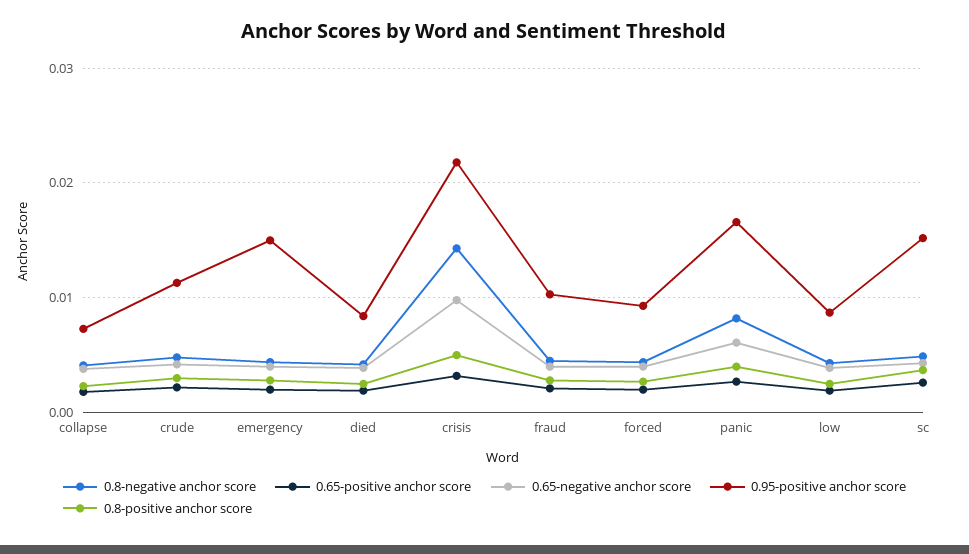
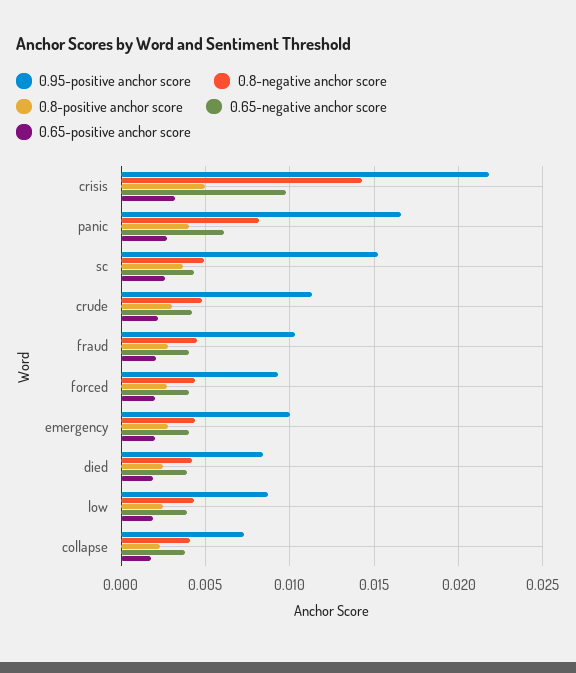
  {
    "0.8-negative anchor score": {
      "collapse": 0.004,
      "crude": 0.005,
      "emergency": 0.0045,
      "died": 0.004,
      "crisis": 0.0145,
      "fraud": 0.0045,
      "forced": 0.0045,
      "panic": 0.008,
      "low": 0.0045,
      "sc": 0.005
    },
    "0.65-positive anchor score": {
      "collapse": 0.002,
      "crude": 0.002,
      "emergency": 0.002,
      "died": 0.002,
      "crisis": 0.003,
      "fraud": 0.002,
      "forced": 0.002,
      "panic": 0.0025,
      "low": 0.002,
      "sc": 0.0025
    },
    "0.65-negative anchor score": {
      "collapse": 0.004,
      "crude": 0.004,
      "emergency": 0.004,
      "died": 0.004,
      "crisis": 0.01,
      "fraud": 0.004,
      "forced": 0.004,
      "panic": 0.006,
      "low": 0.004,
      "sc": 0.0045
    },
    "0.95-positive anchor score": {
      "collapse": 0.0075,
      "crude": 0.0115,
-     "emergency": 0.015,
+     "emergency": 0.01,
      "died": 0.0085,
      "crisis": 0.022,
      "fraud": 0.0105,
      "forced": 0.0095,
      "panic": 0.0165,
      "low": 0.0085,
      "sc": 0.015
    },
    "0.8-positive anchor score": {
      "collapse": 0.0025,
      "crude": 0.003,
      "emergency": 0.003,
      "died": 0.0025,
      "crisis": 0.005,
      "fraud": 0.003,
      "forced": 0.0025,
      "panic": 0.004,
      "low": 0.0025,
      "sc": 0.0035
    }
  }

